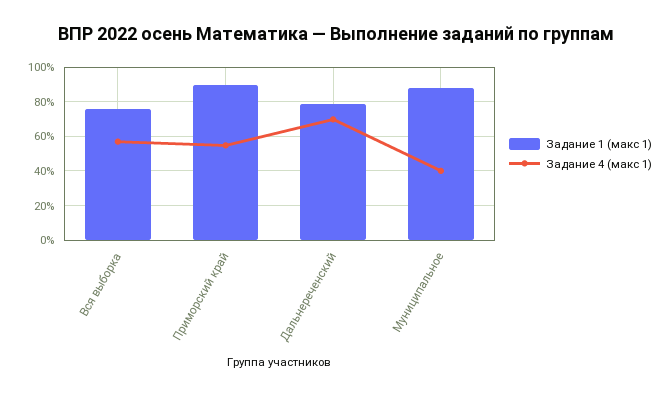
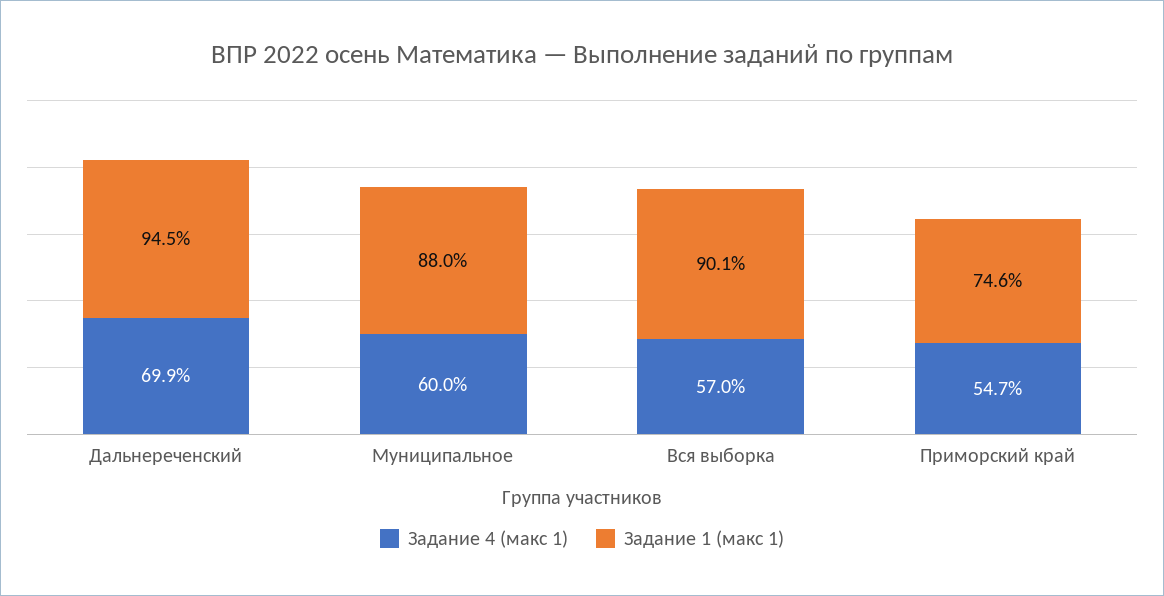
  {
    "Задание 1 (макс 1)": {
-     "Вся выборка": 75,
+     "Вся выборка": 90.1,
-     "Приморский край": 90,
+     "Приморский край": 74.6,
-     "Дальнереченский": 80,
+     "Дальнереченский": 94.5,
      "Муниципальное": 88
    },
    "Задание 4 (макс 1)": {
      "Вся выборка": 57,
      "Приморский край": 54.7,
      "Дальнереченский": 69.9,
-     "Муниципальное": 40
+     "Муниципальное": 60
    }
  }

